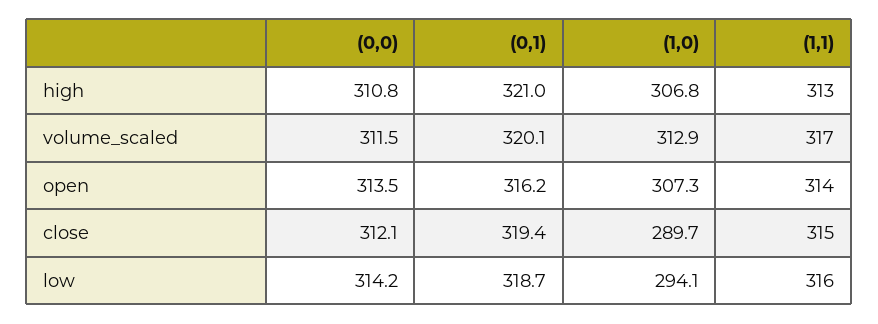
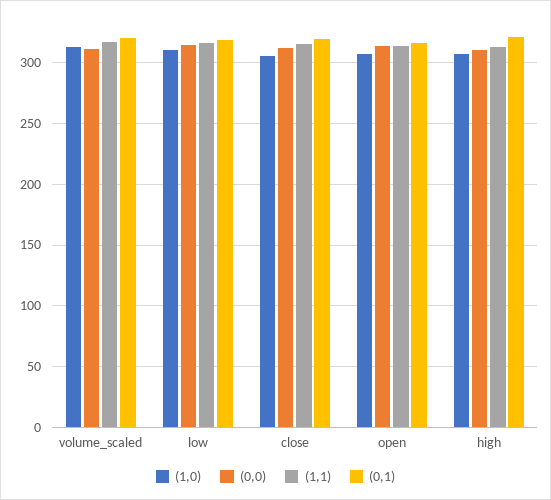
  {
    "(0,0)": {
      "high": 310.8,
      "volume_scaled": 311.5,
      "open": 313.5,
      "close": 312.1,
      "low": 314.2
    },
    "(0,1)": {
      "high": 321,
      "volume_scaled": 320.1,
      "open": 316.2,
      "close": 319.4,
      "low": 318.7
    },
    "(1,0)": {
      "high": 306.8,
      "volume_scaled": 312.9,
      "open": 307.3,
-     "close": 289.7,
+     "close": 305,
-     "low": 294.1
+     "low": 310
    },
    "(1,1)": {
      "high": 313,
      "volume_scaled": 317,
      "open": 314,
      "close": 315,
      "low": 316
    }
  }

